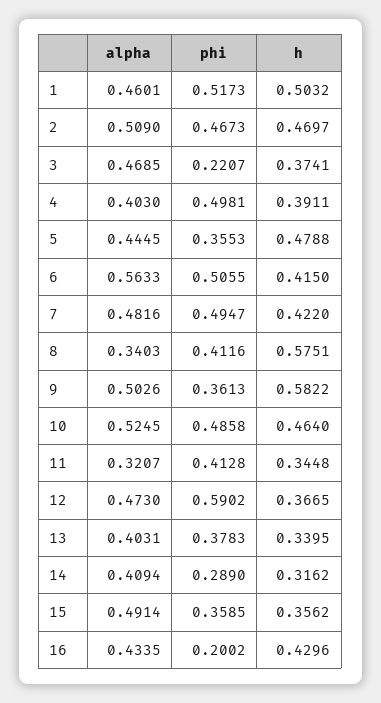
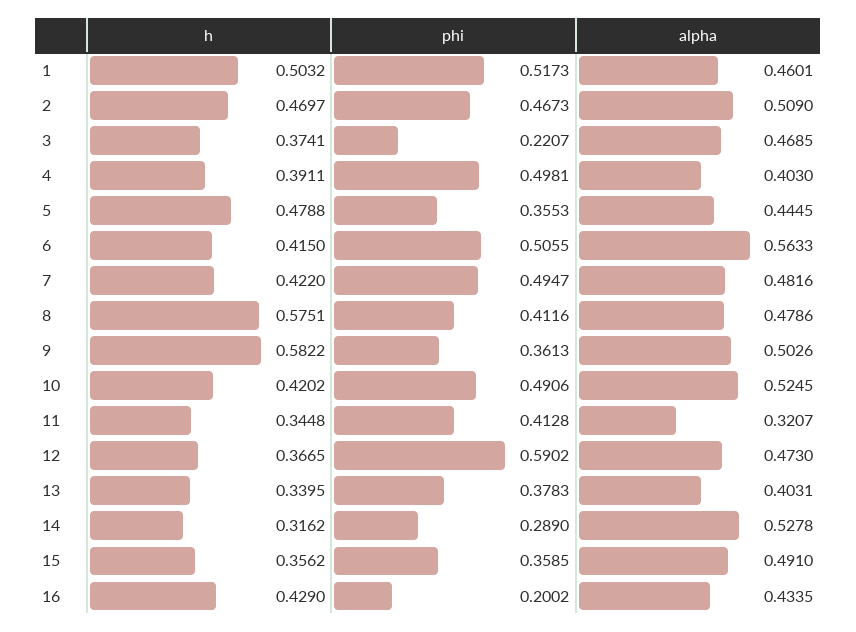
  {
    "alpha": {
      "1": 0.4601,
      "2": 0.509,
      "3": 0.4685,
      "4": 0.403,
      "5": 0.4445,
      "6": 0.5633,
      "7": 0.4816,
-     "8": 0.3403,
+     "8": 0.4786,
      "9": 0.5026,
      "10": 0.5245,
      "11": 0.3207,
      "12": 0.473,
      "13": 0.4031,
-     "14": 0.4094,
+     "14": 0.5278,
-     "15": 0.4914,
+     "15": 0.491,
      "16": 0.4335
    },
    "phi": {
      "1": 0.5173,
      "2": 0.4673,
      "3": 0.2207,
      "4": 0.4981,
      "5": 0.3553,
      "6": 0.5055,
      "7": 0.4947,
      "8": 0.4116,
      "9": 0.3613,
-     "10": 0.4858,
+     "10": 0.4906,
      "11": 0.4128,
      "12": 0.5902,
      "13": 0.3783,
      "14": 0.289,
      "15": 0.3585,
      "16": 0.2002
    },
    "h": {
      "1": 0.5032,
      "2": 0.4697,
      "3": 0.3741,
      "4": 0.3911,
      "5": 0.4788,
      "6": 0.415,
      "7": 0.422,
      "8": 0.5751,
      "9": 0.5822,
-     "10": 0.464,
+     "10": 0.4202,
      "11": 0.3448,
      "12": 0.3665,
      "13": 0.3395,
      "14": 0.3162,
      "15": 0.3562,
-     "16": 0.4296
+     "16": 0.429
    }
  }

